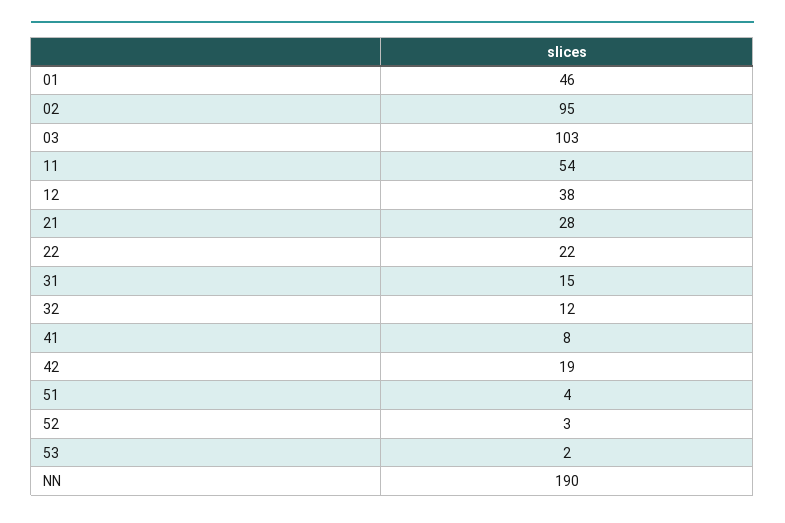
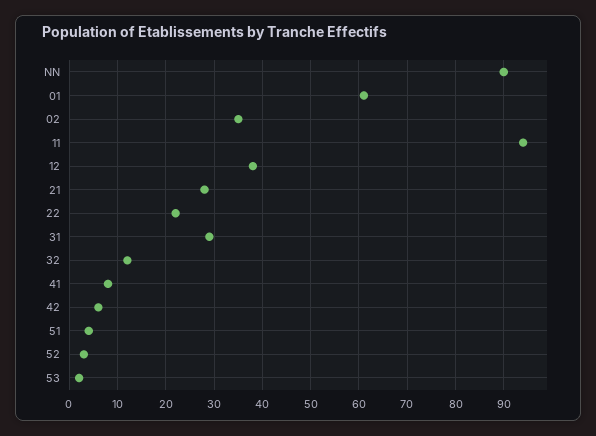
  {
-   "01": 46,
+   "01": 60,
-   "02": 95,
+   "02": 35,
-   "03": 103,
-   "11": 54,
+   "11": 95,
    "12": 38,
    "21": 28,
    "22": 22,
-   "31": 15,
+   "31": 30,
    "32": 12,
    "41": 8,
-   "42": 19,
+   "42": 5,
    "51": 4,
    "52": 3,
    "53": 2,
-   "NN": 190
+   "NN": 90
  }

